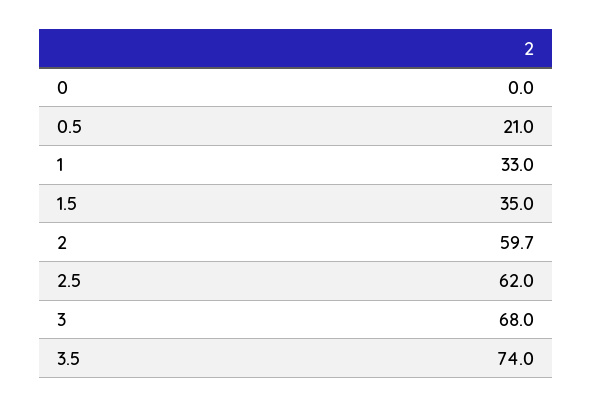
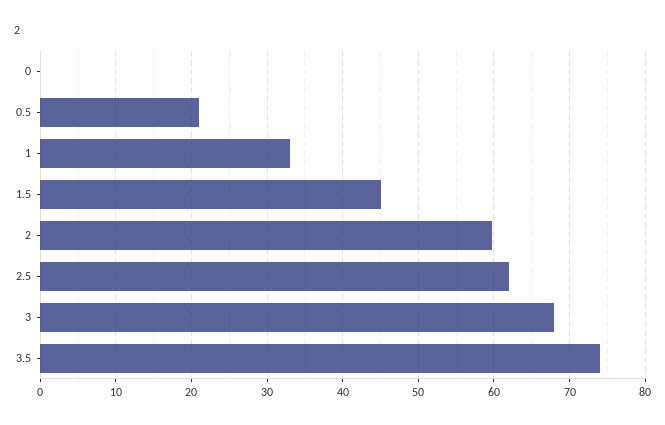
  {
    "0": 0,
    "0.5": 21,
    "1": 33,
-   "1.5": 35,
+   "1.5": 45,
    "2": 59.7,
    "2.5": 62,
    "3": 68,
    "3.5": 74
  }

